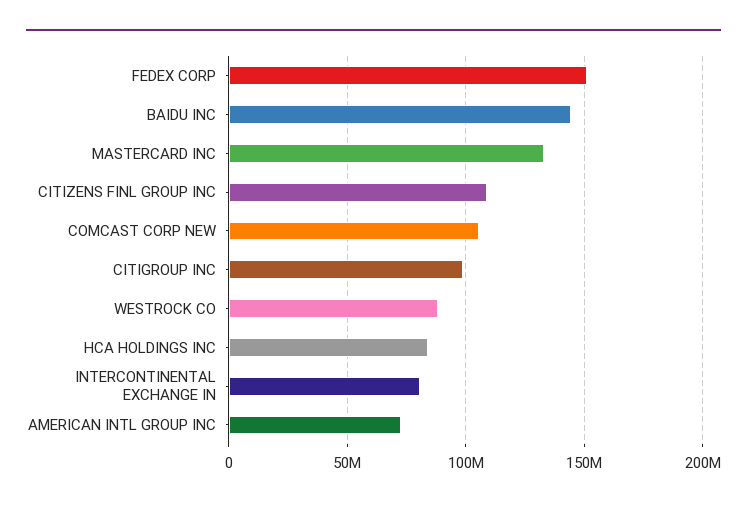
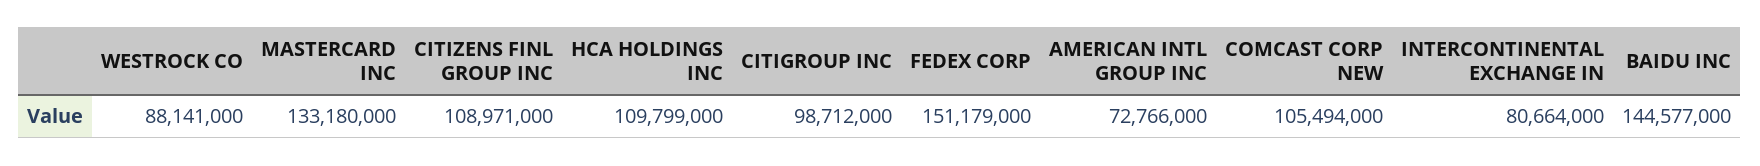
  {
    "FEDEX CORP": 151179000,
    "BAIDU INC": 144577000,
    "MASTERCARD INC": 133180000,
    "CITIZENS FINL GROUP INC": 108971000,
    "COMCAST CORP NEW": 105494000,
    "CITIGROUP INC": 98712000,
    "WESTROCK CO": 88141000,
-   "HCA HOLDINGS INC": 85000000,
+   "HCA HOLDINGS INC": 109799000,
    "INTERCONTINENTAL EXCHANGE IN": 80664000,
    "AMERICAN INTL GROUP INC": 72766000
  }

